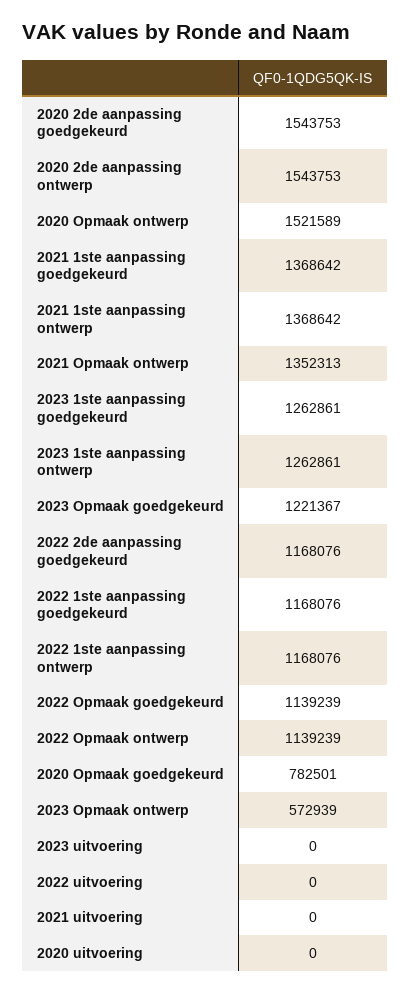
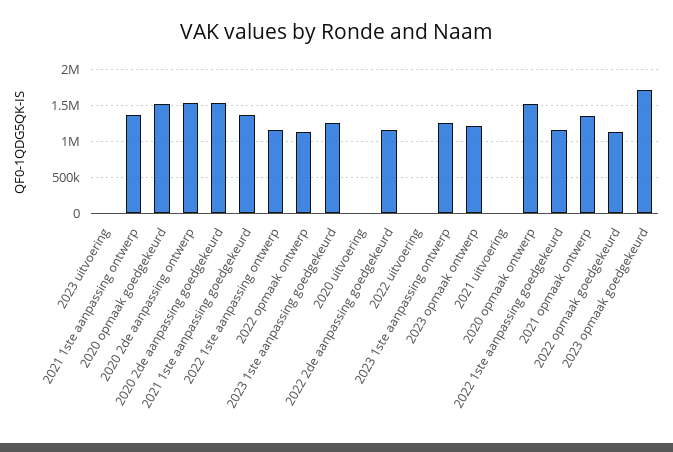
  {
    "2020 2de aanpassing goedgekeurd": 1543753,
    "2020 2de aanpassing ontwerp": 1543753,
    "2020 Opmaak ontwerp": 1521589,
    "2021 1ste aanpassing goedgekeurd": 1368642,
    "2021 1ste aanpassing ontwerp": 1368642,
    "2021 Opmaak ontwerp": 1352313,
    "2023 1ste aanpassing goedgekeurd": 1262861,
    "2023 1ste aanpassing ontwerp": 1262861,
-   "2023 Opmaak goedgekeurd": 1221367,
+   "2023 Opmaak goedgekeurd": 1700000,
    "2022 2de aanpassing goedgekeurd": 1168076,
    "2022 1ste aanpassing goedgekeurd": 1168076,
    "2022 1ste aanpassing ontwerp": 1168076,
    "2022 Opmaak goedgekeurd": 1139239,
    "2022 Opmaak ontwerp": 1139239,
-   "2020 Opmaak goedgekeurd": 782501,
+   "2020 Opmaak goedgekeurd": 1500000,
-   "2023 Opmaak ontwerp": 572939,
+   "2023 Opmaak ontwerp": 1200000,
    "2023 uitvoering": 0,
    "2022 uitvoering": 0,
    "2021 uitvoering": 0,
    "2020 uitvoering": 0
  }

